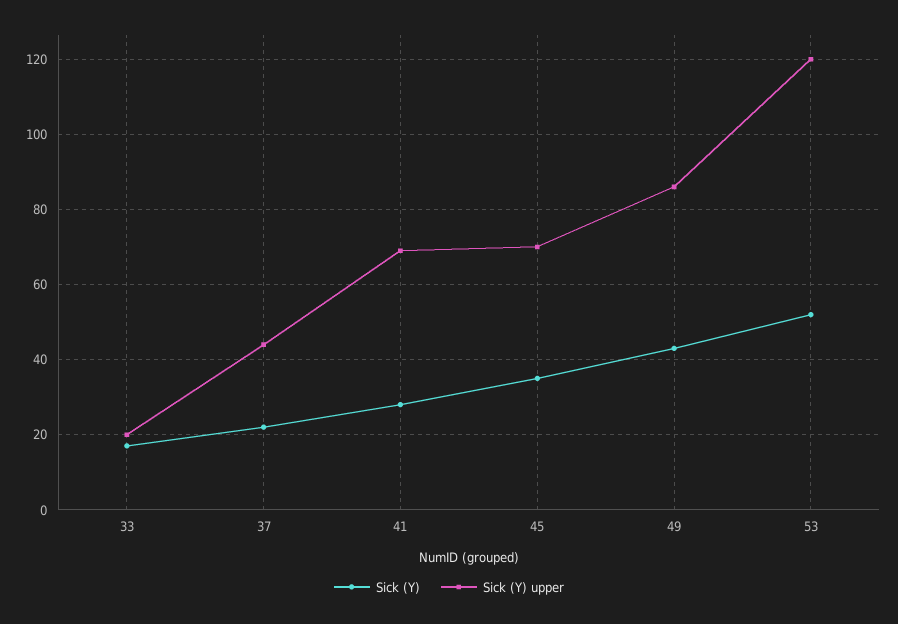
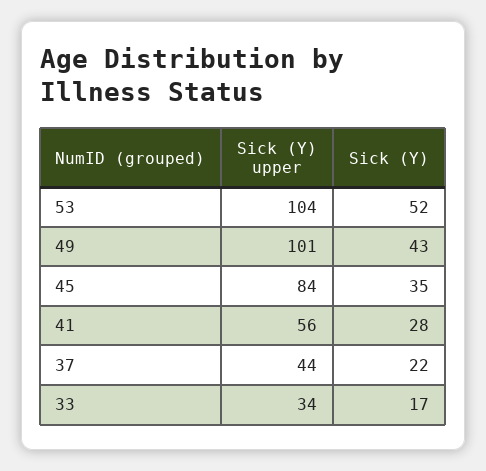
  {
    "Sick (Y)": {
      "33": 17,
      "37": 22,
      "41": 28,
      "45": 35,
      "49": 43,
      "53": 52
    },
    "Sick (Y) upper": {
-     "33": 20,
+     "33": 34,
      "37": 44,
-     "41": 70,
+     "41": 56,
-     "45": 70,
+     "45": 84,
-     "49": 85,
+     "49": 101,
-     "53": 120
+     "53": 104
    }
  }

